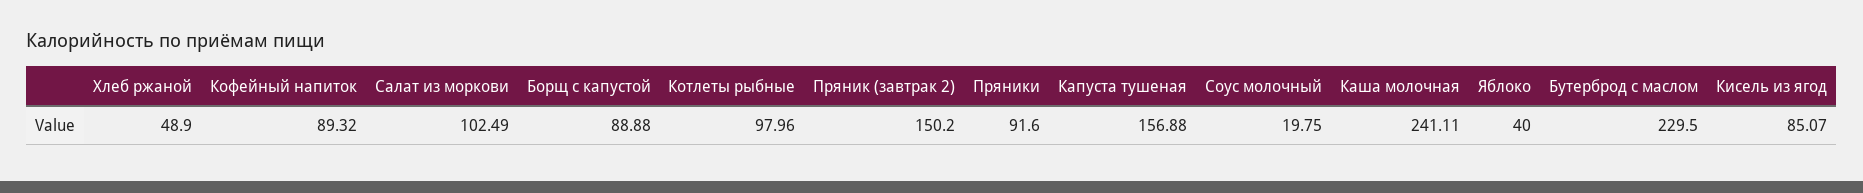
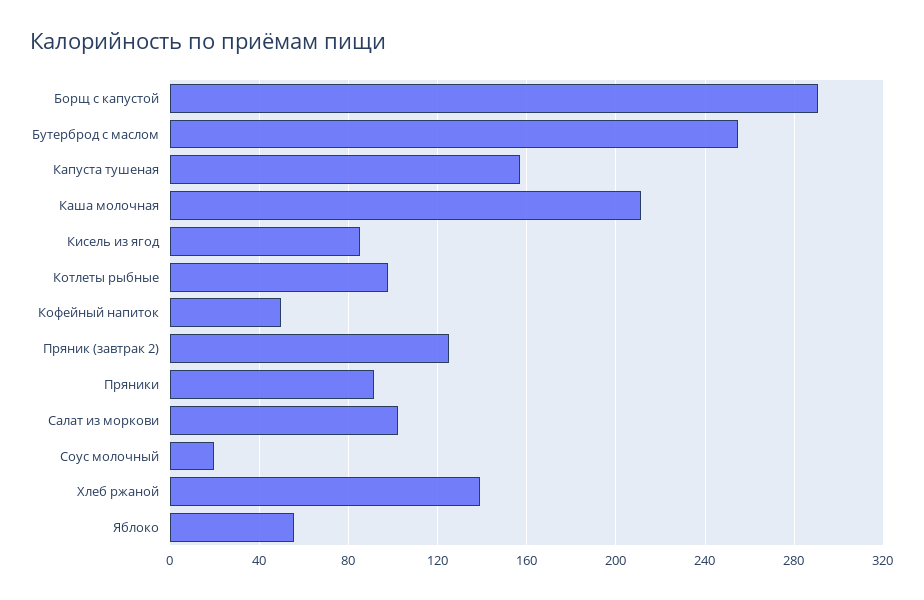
  {
-   "Хлеб ржаной": 48.9,
+   "Хлеб ржаной": 140,
-   "Кофейный напиток": 89.32,
+   "Кофейный напиток": 50,
    "Салат из моркови": 102.49,
-   "Борщ с капустой": 88.88,
+   "Борщ с капустой": 290,
    "Котлеты рыбные": 97.96,
-   "Пряник (завтрак 2)": 150.2,
+   "Пряник (завтрак 2)": 125,
    "Пряники": 91.6,
    "Капуста тушеная": 156.88,
    "Соус молочный": 19.75,
-   "Каша молочная": 241.11,
+   "Каша молочная": 210,
-   "Яблоко": 40,
+   "Яблоко": 55,
-   "Бутерброд с маслом": 229.5,
+   "Бутерброд с маслом": 255,
    "Кисель из ягод": 85.07
  }

